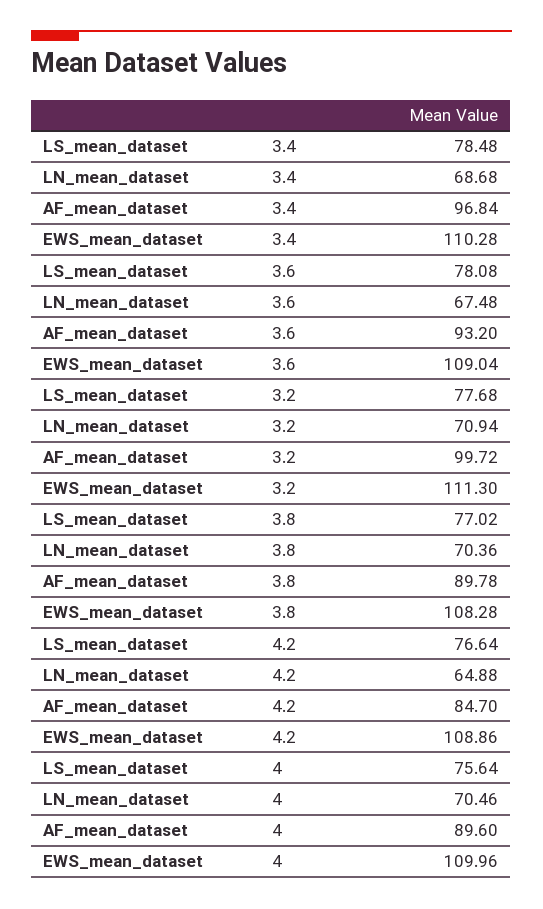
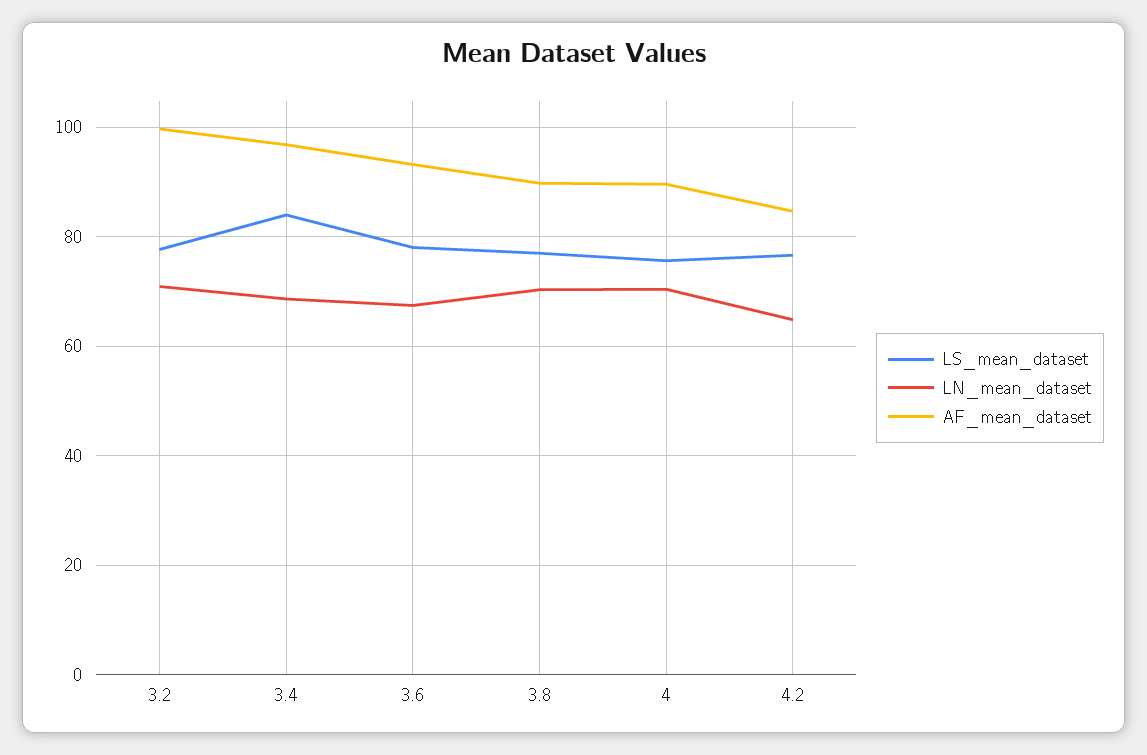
  {
    "LS_mean_dataset": {
-     "3.4": 78.48,
+     "3.4": 84,
      "3.6": 78.08,
      "3.2": 77.68,
      "3.8": 77.02,
      "4.2": 76.64,
      "4": 75.64
    },
    "LN_mean_dataset": {
      "3.4": 68.68,
      "3.6": 67.48,
      "3.2": 70.94,
      "3.8": 70.36,
      "4.2": 64.88,
      "4": 70.46
    },
    "AF_mean_dataset": {
      "3.4": 96.84,
      "3.6": 93.2,
      "3.2": 99.72,
      "3.8": 89.78,
      "4.2": 84.7,
      "4": 89.6
-   },
+   }
-   "EWS_mean_dataset": {
-     "3.4": 110.28,
-     "3.6": 109.04,
-     "3.2": 111.3,
-     "3.8": 108.28,
-     "4.2": 108.86,
-     "4": 109.96
-   }
  }

